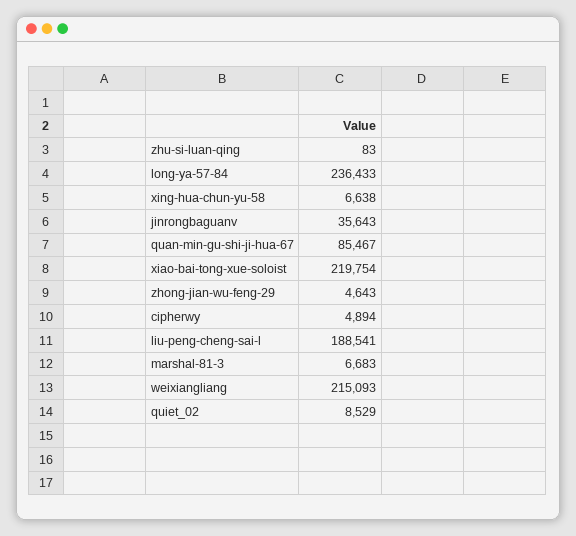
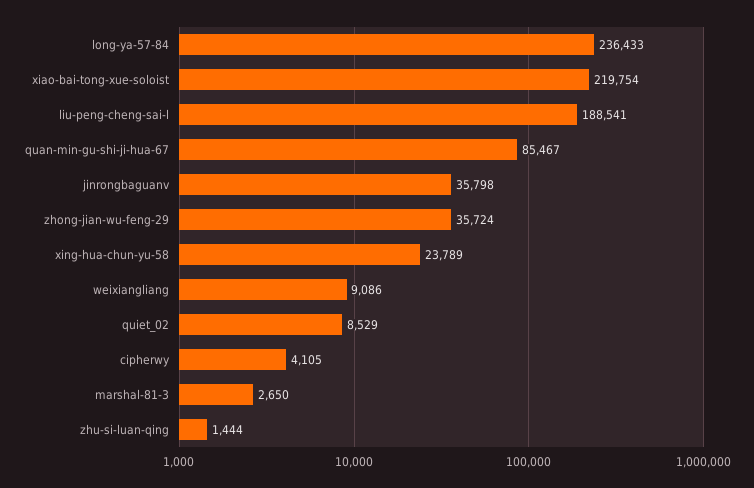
  {
-   "zhu-si-luan-qing": 83,
+   "zhu-si-luan-qing": 1444,
    "long-ya-57-84": 236433,
-   "xing-hua-chun-yu-58": 6638,
+   "xing-hua-chun-yu-58": 23789,
-   "jinrongbaguanv": 35643,
+   "jinrongbaguanv": 35798,
    "quan-min-gu-shi-ji-hua-67": 85467,
    "xiao-bai-tong-xue-soloist": 219754,
-   "zhong-jian-wu-feng-29": 4643,
+   "zhong-jian-wu-feng-29": 35724,
-   "cipherwy": 4894,
+   "cipherwy": 4105,
    "liu-peng-cheng-sai-l": 188541,
-   "marshal-81-3": 6683,
+   "marshal-81-3": 2650,
-   "weixiangliang": 215093,
+   "weixiangliang": 9086,
    "quiet_02": 8529
  }

